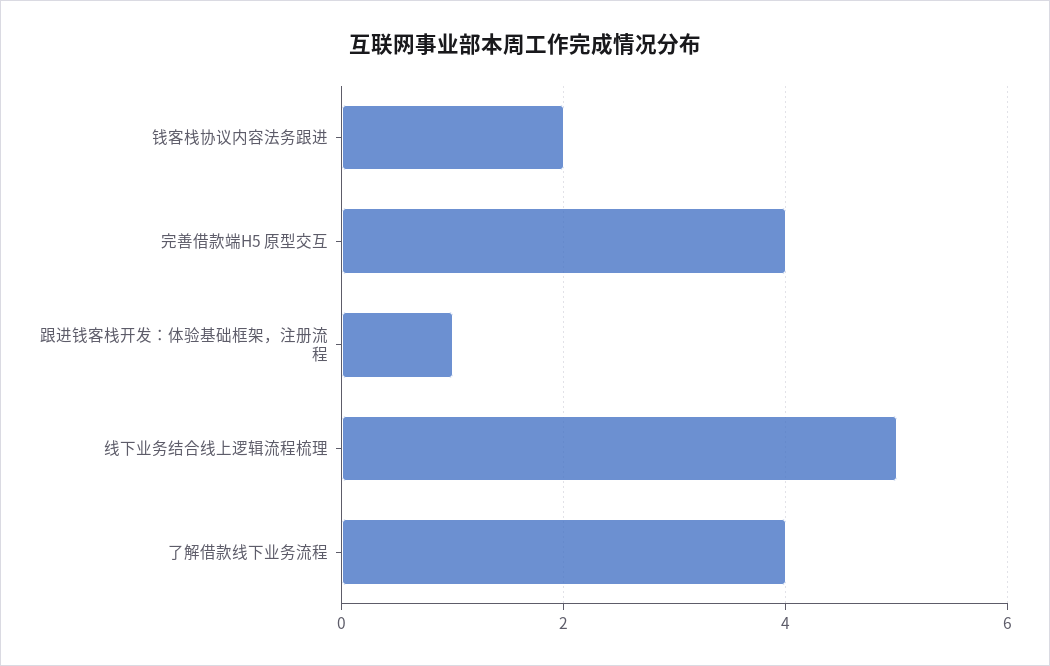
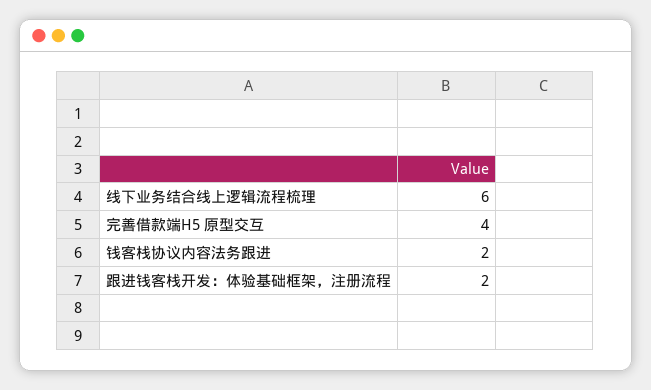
  {
    "钱客栈协议内容法务跟进": 2,
    "完善借款端H5 原型交互": 4,
-   "跟进钱客栈开发：体验基础框架，注册流程": 1,
+   "跟进钱客栈开发：体验基础框架，注册流程": 2,
-   "线下业务结合线上逻辑流程梳理": 5,
+   "线下业务结合线上逻辑流程梳理": 6
-   "了解借款线下业务流程": 4
  }

